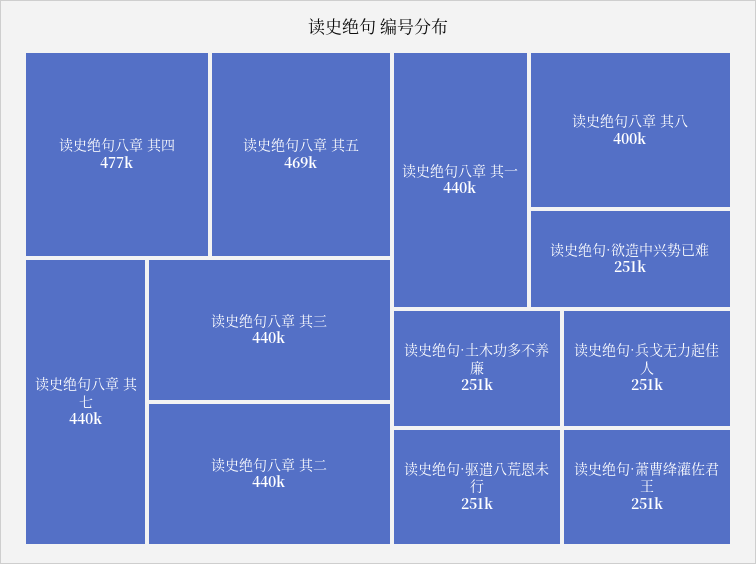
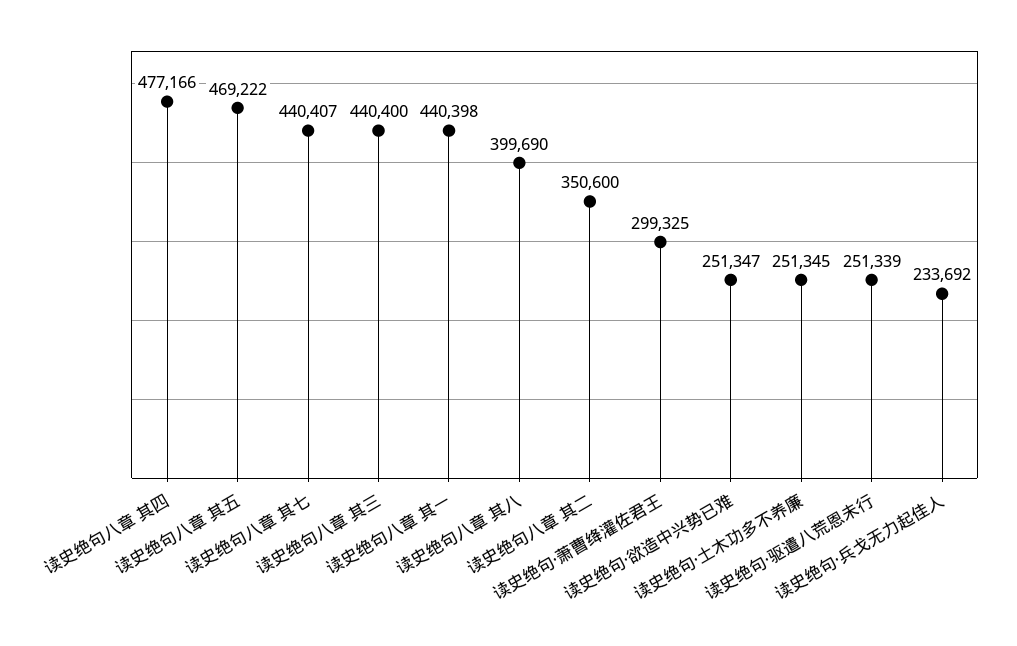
  {
    "读史绝句八章 其四": 477166,
    "读史绝句八章 其五": 469222,
    "读史绝句八章 其七": 440407,
    "读史绝句八章 其三": 440400,
-   "读史绝句八章 其二": 440000,
+   "读史绝句八章 其二": 350600,
    "读史绝句八章 其一": 440398,
    "读史绝句八章 其八": 399690,
    "读史绝句·欲造中兴势已难": 251347,
    "读史绝句·土木功多不养廉": 251345,
    "读史绝句·驱遣八荒恩未行": 251339,
-   "读史绝句·兵戈无力起佳人": 251000,
+   "读史绝句·兵戈无力起佳人": 233692,
-   "读史绝句·萧曹绛灌佐君王": 251000
+   "读史绝句·萧曹绛灌佐君王": 299325
  }

